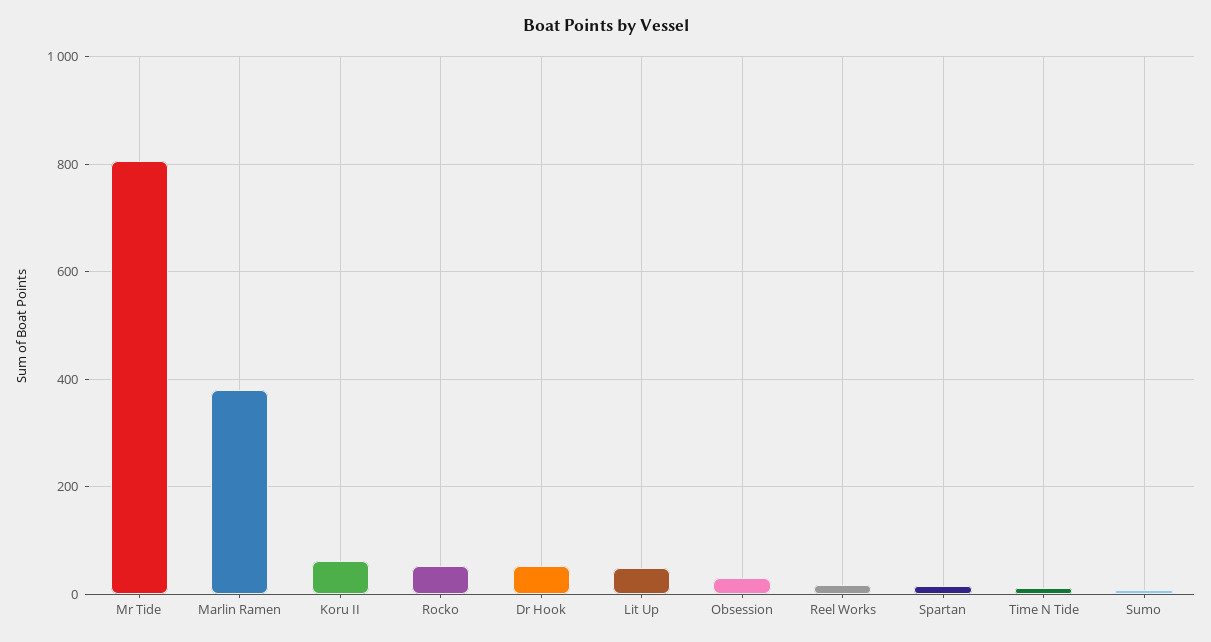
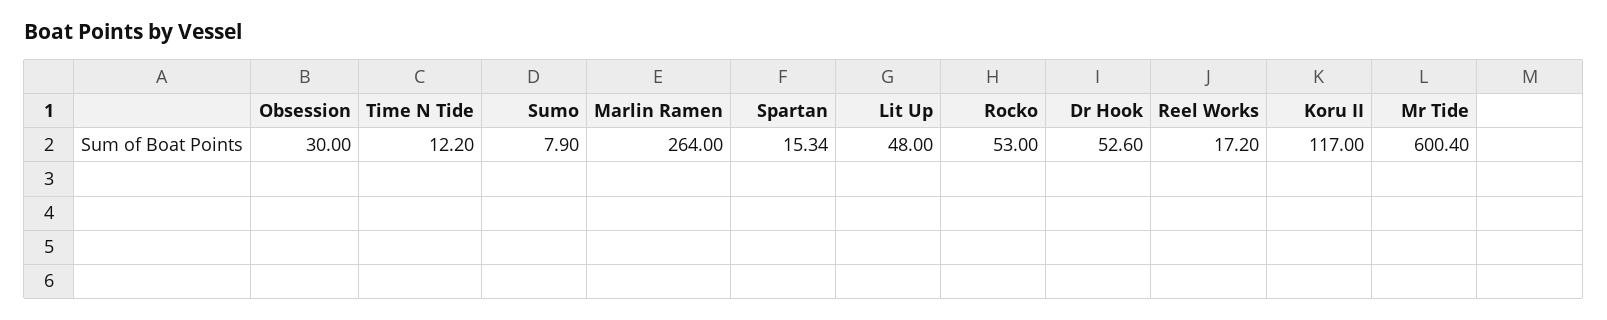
  {
-   "Mr Tide": 800,
+   "Mr Tide": 600.4,
-   "Marlin Ramen": 380,
+   "Marlin Ramen": 264,
-   "Koru II": 60,
+   "Koru II": 117,
    "Rocko": 53,
    "Dr Hook": 52.6,
    "Lit Up": 48,
    "Obsession": 30,
    "Reel Works": 17.2,
    "Spartan": 15.34,
    "Time N Tide": 12.2,
    "Sumo": 7.9
  }

